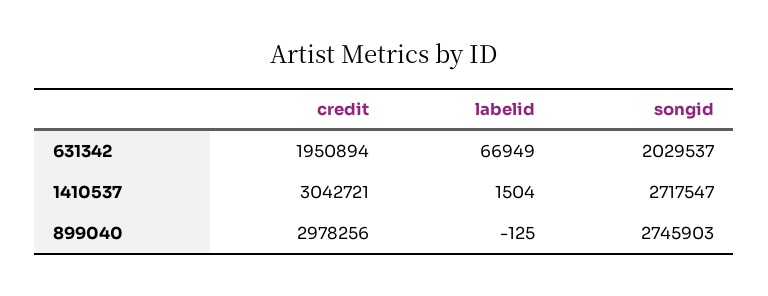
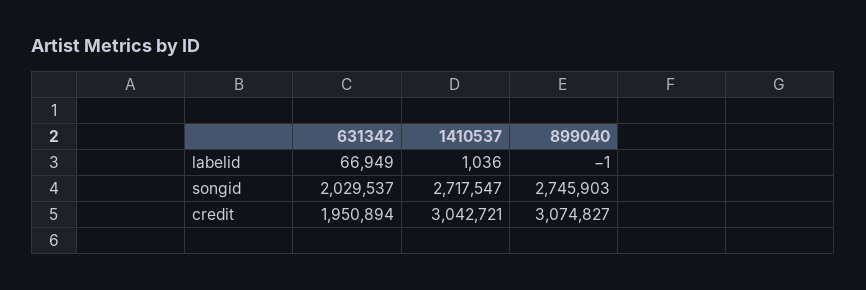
  {
    "credit": {
      "631342": 1950894,
      "1410537": 3042721,
-     "899040": 2978256
+     "899040": 3074827
    },
    "labelid": {
      "631342": 66949,
-     "1410537": 1504,
+     "1410537": 1036,
-     "899040": -125
+     "899040": -1
    },
    "songid": {
      "631342": 2029537,
      "1410537": 2717547,
      "899040": 2745903
    }
  }

